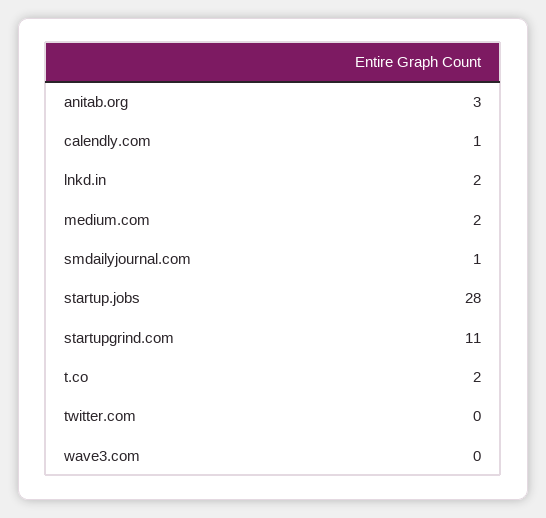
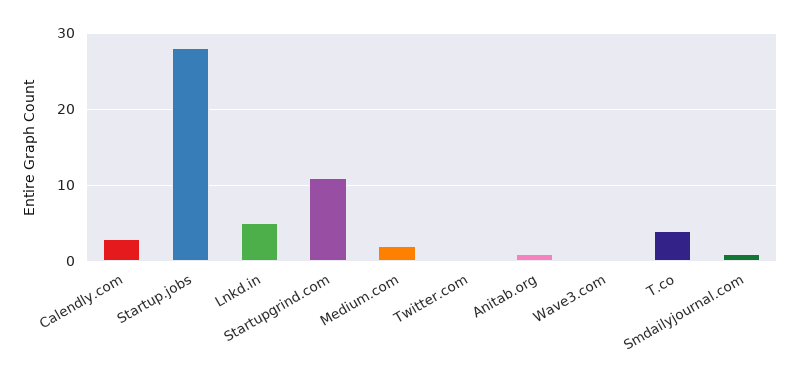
  {
-   "anitab.org": 3,
+   "anitab.org": 1,
-   "calendly.com": 1,
+   "calendly.com": 3,
-   "lnkd.in": 2,
+   "lnkd.in": 5,
    "medium.com": 2,
    "smdailyjournal.com": 1,
    "startup.jobs": 28,
    "startupgrind.com": 11,
-   "t.co": 2,
+   "t.co": 4,
    "twitter.com": 0,
    "wave3.com": 0
  }

